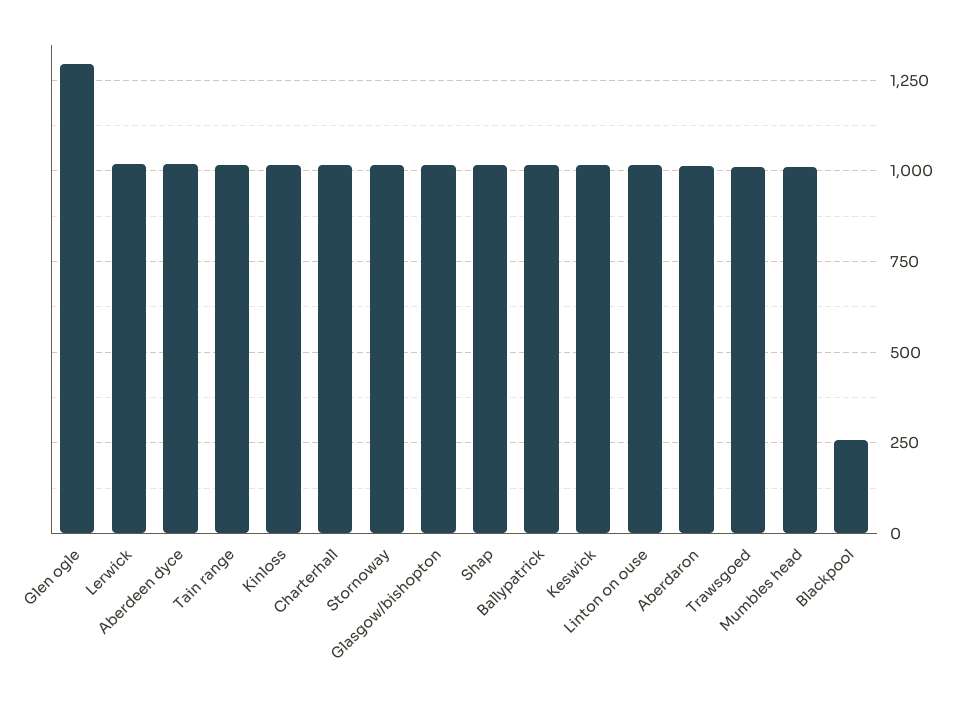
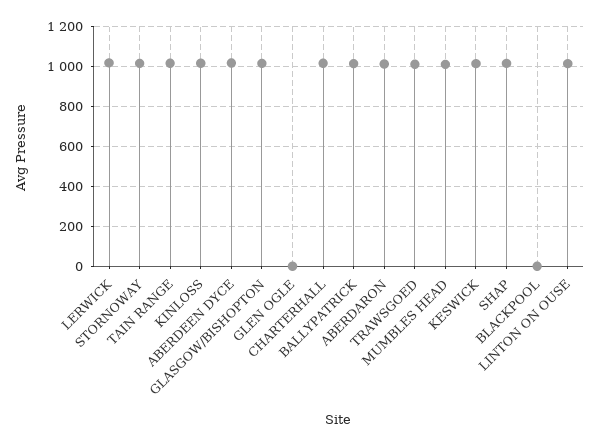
  {
-   "Glen ogle": 1300,
+   "Glen ogle": 0,
    "Lerwick": 1025,
    "Aberdeen dyce": 1025,
    "Tain range": 1025,
    "Kinloss": 1025,
    "Charterhall": 1025,
    "Stornoway": 1025,
    "Glasgow/bishopton": 1025,
    "Shap": 1025,
    "Ballypatrick": 1025,
    "Keswick": 1025,
    "Linton on ouse": 1025,
    "Aberdaron": 1025,
    "Trawsgoed": 1000,
    "Mumbles head": 1000,
-   "Blackpool": 250
+   "Blackpool": 0
  }

